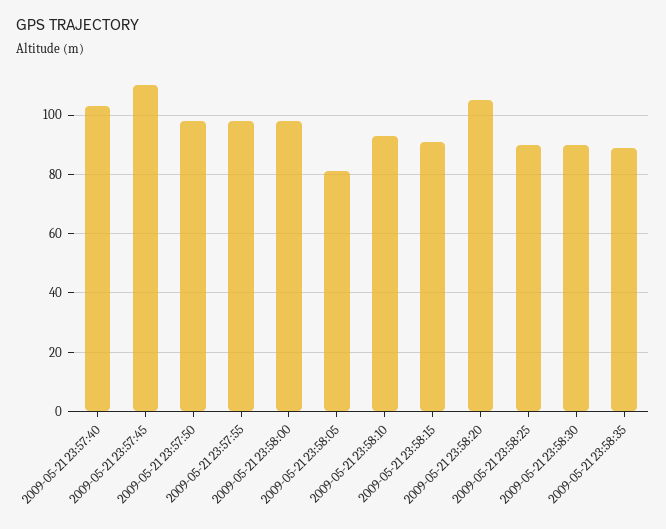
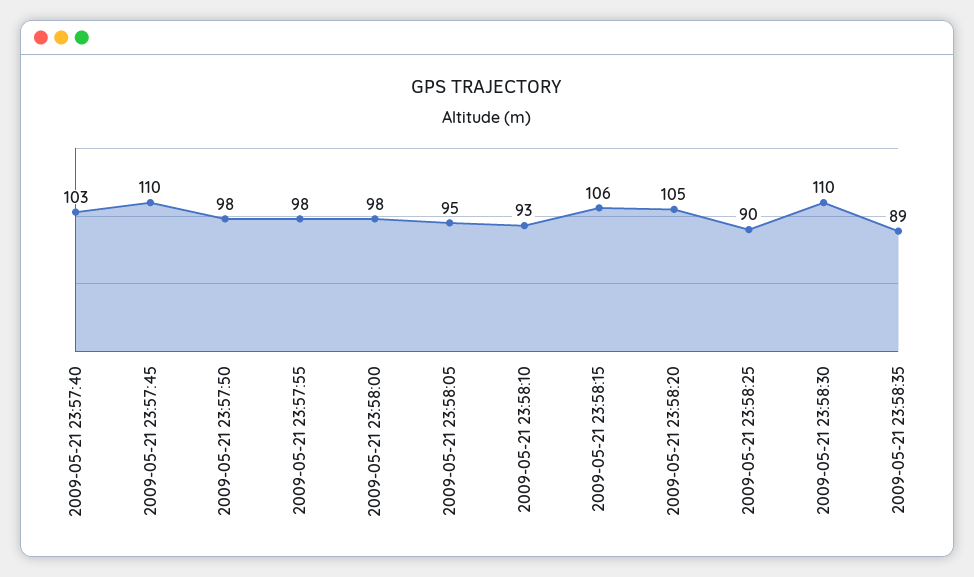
  {
    "2009-05-21 23:57:40": 103,
    "2009-05-21 23:57:45": 110,
    "2009-05-21 23:57:50": 98,
    "2009-05-21 23:57:55": 98,
    "2009-05-21 23:58:00": 98,
-   "2009-05-21 23:58:05": 80,
+   "2009-05-21 23:58:05": 95,
    "2009-05-21 23:58:10": 93,
-   "2009-05-21 23:58:15": 90,
+   "2009-05-21 23:58:15": 106,
    "2009-05-21 23:58:20": 105,
    "2009-05-21 23:58:25": 90,
-   "2009-05-21 23:58:30": 90,
+   "2009-05-21 23:58:30": 110,
    "2009-05-21 23:58:35": 89
  }

